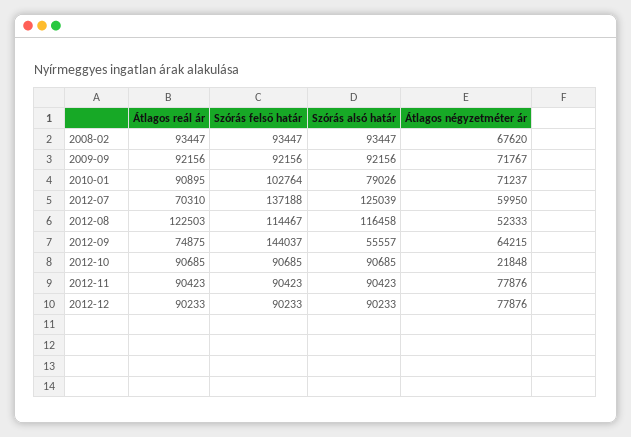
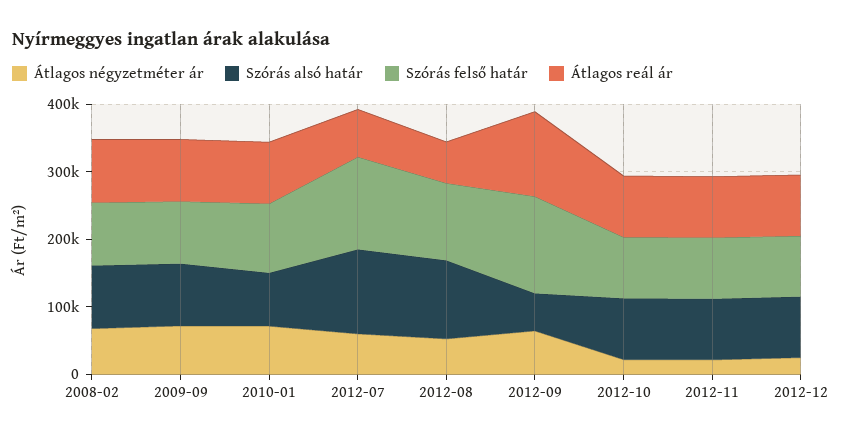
  {
    "Átlagos reál ár": {
      "2008-02": 93447,
      "2009-09": 92156,
      "2010-01": 90895,
      "2012-07": 70310,
-     "2012-08": 122503,
+     "2012-08": 60000,
-     "2012-09": 74875,
+     "2012-09": 120000,
      "2012-10": 90685,
      "2012-11": 90423,
      "2012-12": 90233
    },
    "Szórás felső határ": {
      "2008-02": 93447,
      "2009-09": 92156,
      "2010-01": 102764,
      "2012-07": 137188,
      "2012-08": 114467,
      "2012-09": 144037,
      "2012-10": 90685,
      "2012-11": 90423,
      "2012-12": 90233
    },
    "Szórás alsó határ": {
      "2008-02": 93447,
      "2009-09": 92156,
      "2010-01": 79026,
      "2012-07": 125039,
      "2012-08": 116458,
      "2012-09": 55557,
      "2012-10": 90685,
      "2012-11": 90423,
      "2012-12": 90233
    },
    "Átlagos négyzetméter ár": {
      "2008-02": 67620,
      "2009-09": 71767,
      "2010-01": 71237,
      "2012-07": 59950,
      "2012-08": 52333,
      "2012-09": 64215,
      "2012-10": 21848,
-     "2012-11": 77876,
+     "2012-11": 20000,
-     "2012-12": 77876
+     "2012-12": 20000
    }
  }

